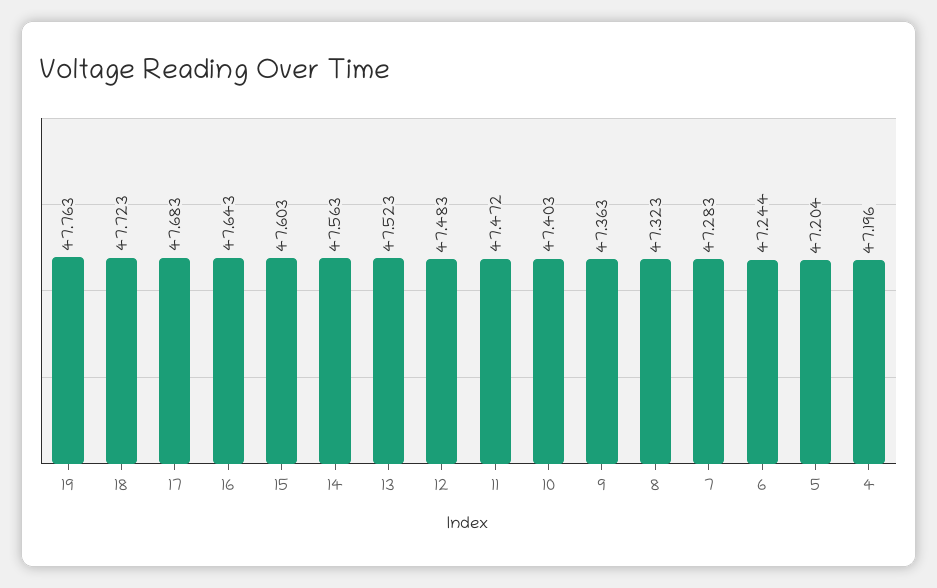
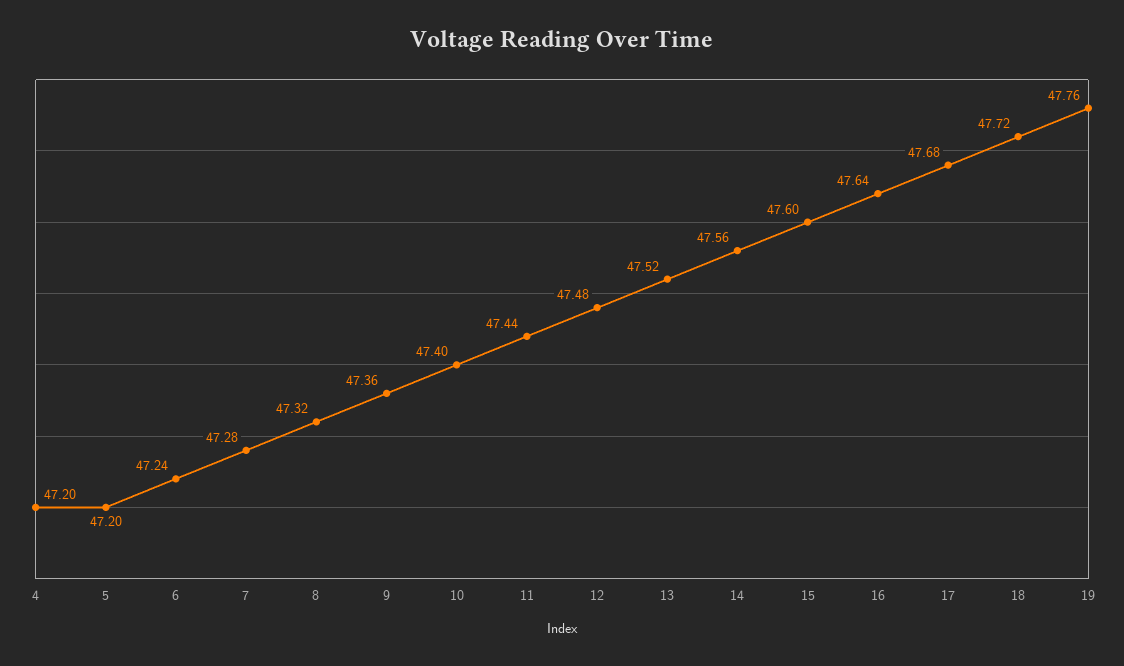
  {
    "19": 47.763,
    "18": 47.723,
    "17": 47.683,
    "16": 47.643,
    "15": 47.603,
    "14": 47.563,
    "13": 47.523,
    "12": 47.483,
-   "11": 47.472,
+   "11": 47.44,
    "10": 47.403,
    "9": 47.363,
    "8": 47.323,
    "7": 47.283,
    "6": 47.244,
    "5": 47.204,
    "4": 47.196
  }

